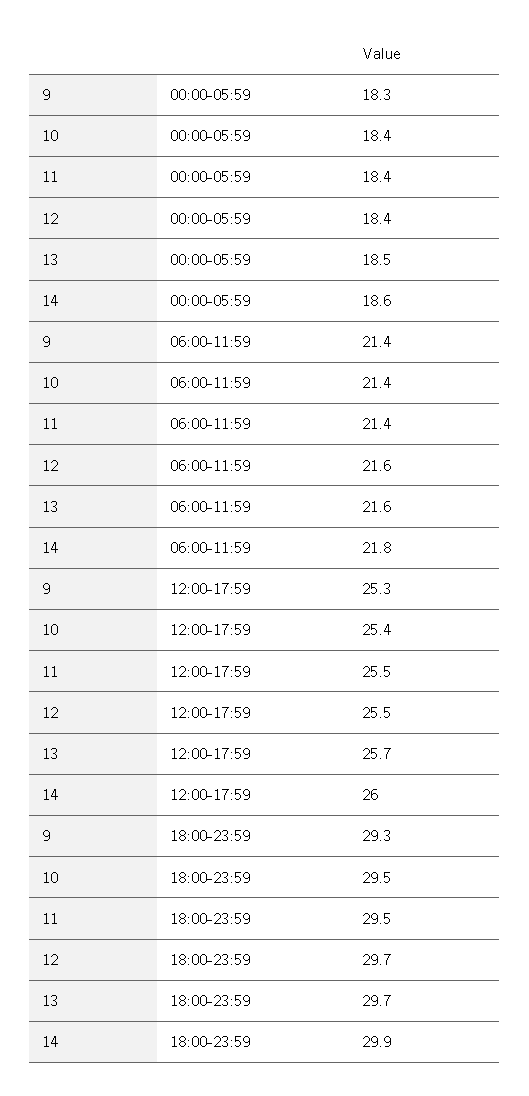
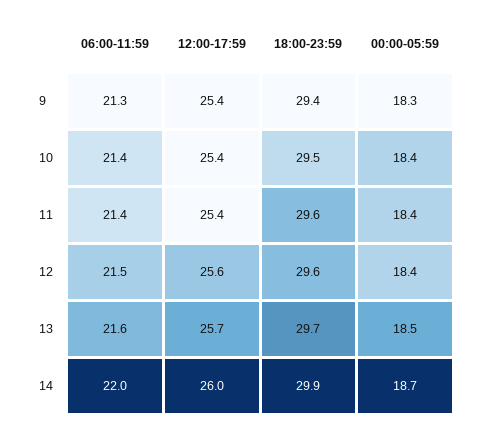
  {
    "9": {
      "00:00-05:59": 18.3,
-     "06:00-11:59": 21.4,
+     "06:00-11:59": 21.3,
-     "12:00-17:59": 25.3,
+     "12:00-17:59": 25.4,
-     "18:00-23:59": 29.3
+     "18:00-23:59": 29.4
    },
    "10": {
      "00:00-05:59": 18.4,
      "06:00-11:59": 21.4,
      "12:00-17:59": 25.4,
      "18:00-23:59": 29.5
    },
    "11": {
      "00:00-05:59": 18.4,
      "06:00-11:59": 21.4,
-     "12:00-17:59": 25.5,
+     "12:00-17:59": 25.4,
-     "18:00-23:59": 29.5
+     "18:00-23:59": 29.6
    },
    "12": {
      "00:00-05:59": 18.4,
-     "06:00-11:59": 21.6,
+     "06:00-11:59": 21.5,
-     "12:00-17:59": 25.5,
+     "12:00-17:59": 25.6,
-     "18:00-23:59": 29.7
+     "18:00-23:59": 29.6
    },
    "13": {
      "00:00-05:59": 18.5,
      "06:00-11:59": 21.6,
      "12:00-17:59": 25.7,
      "18:00-23:59": 29.7
    },
    "14": {
-     "00:00-05:59": 18.6,
+     "00:00-05:59": 18.7,
-     "06:00-11:59": 21.8,
+     "06:00-11:59": 22,
      "12:00-17:59": 26,
      "18:00-23:59": 29.9
    }
  }

